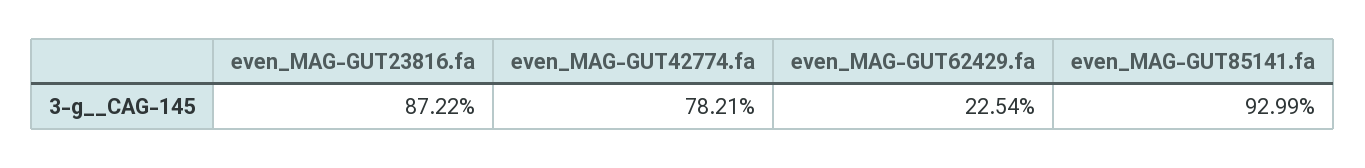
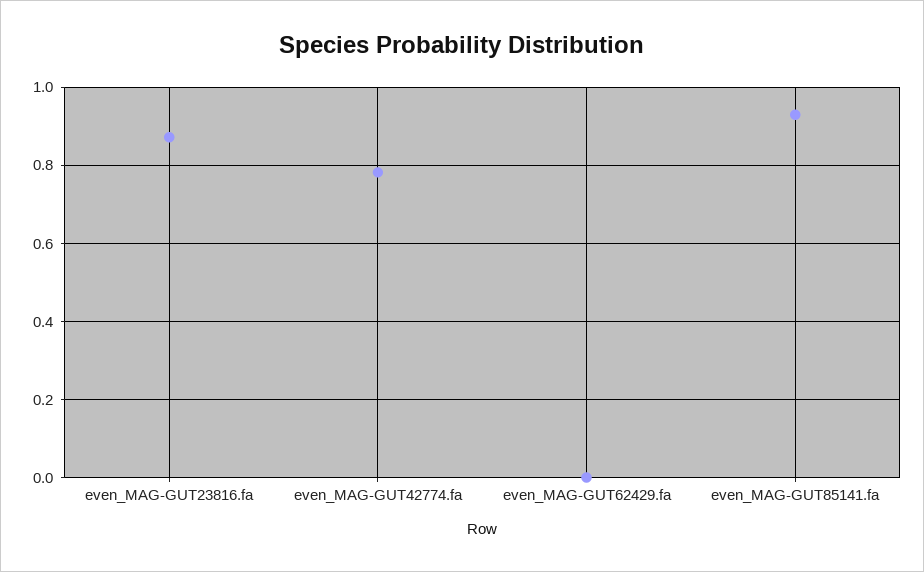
  {
    "even_MAG-GUT23816.fa": 0.8722,
    "even_MAG-GUT42774.fa": 0.7821,
-   "even_MAG-GUT62429.fa": 0.2254,
+   "even_MAG-GUT62429.fa": 0,
    "even_MAG-GUT85141.fa": 0.9299
  }

